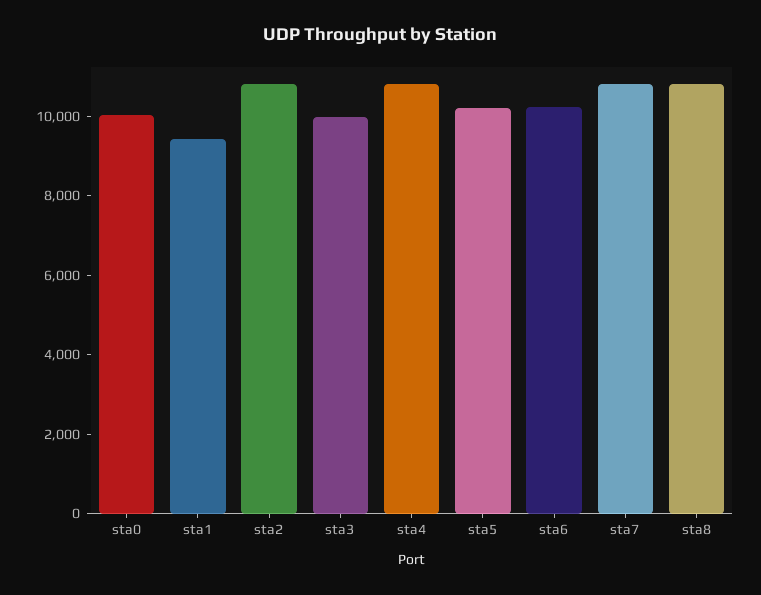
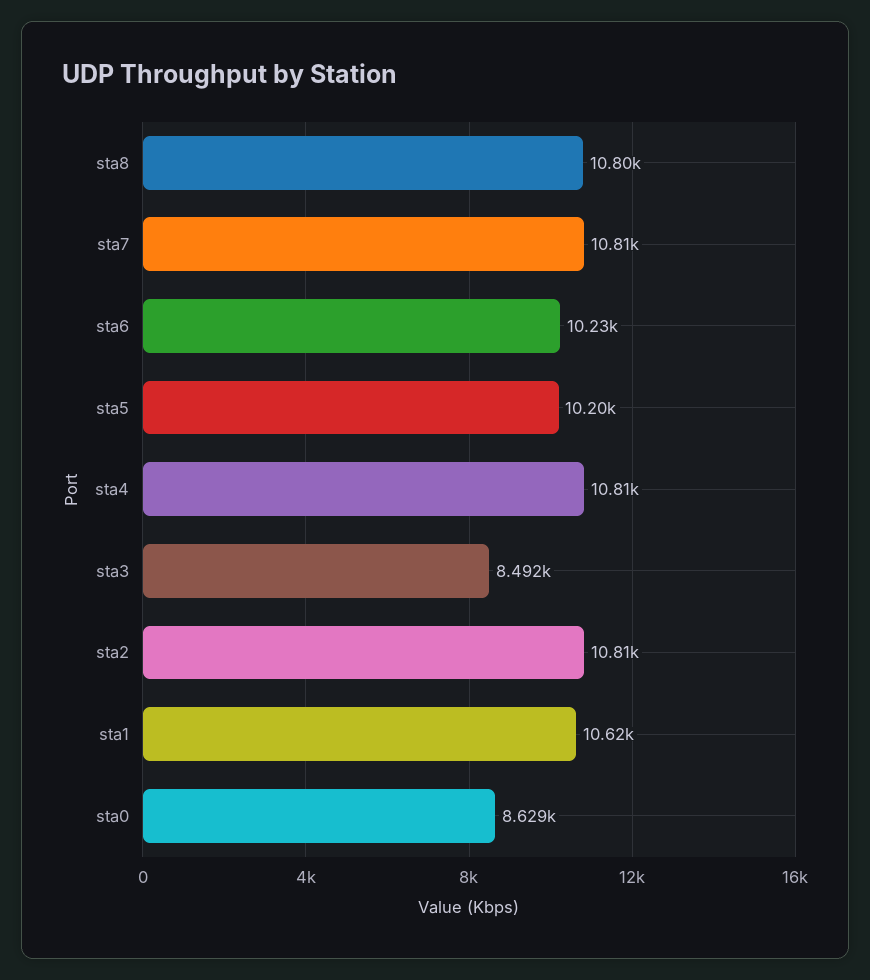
  {
-   "sta0": 10000,
+   "sta0": 8629,
-   "sta1": 9500,
+   "sta1": 10620,
    "sta2": 10810,
-   "sta3": 10000,
+   "sta3": 8492,
    "sta4": 10810,
    "sta5": 10200,
    "sta6": 10230,
    "sta7": 10810,
    "sta8": 10800
  }

